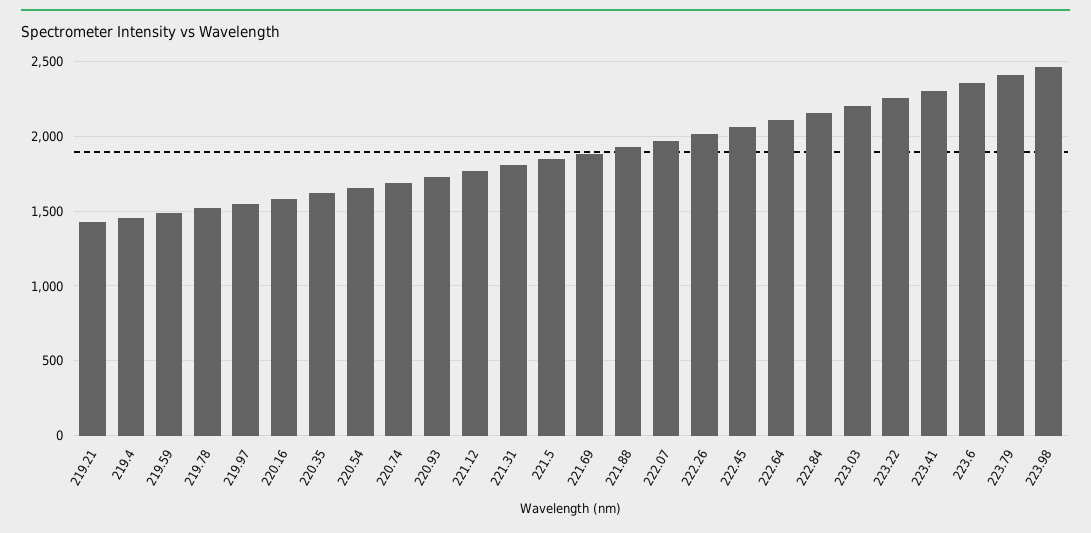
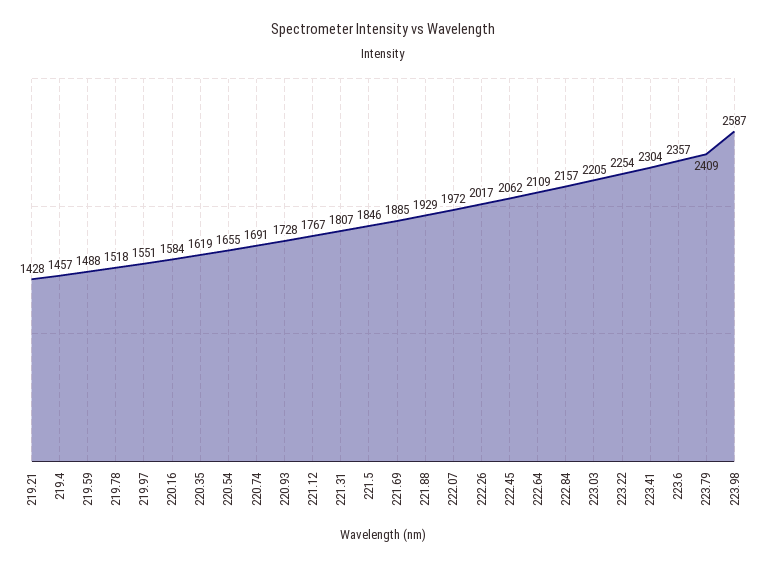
  {
    "219.21": 1428,
    "219.4": 1457,
    "219.59": 1488,
    "219.78": 1518,
    "219.97": 1551,
    "220.16": 1584,
    "220.35": 1619,
    "220.54": 1655,
    "220.74": 1691,
    "220.93": 1728,
    "221.12": 1767,
    "221.31": 1807,
    "221.5": 1846,
    "221.69": 1885,
    "221.88": 1929,
    "222.07": 1972,
    "222.26": 2017,
    "222.45": 2062,
    "222.64": 2109,
    "222.84": 2157,
    "223.03": 2205,
    "223.22": 2254,
    "223.41": 2304,
    "223.6": 2357,
    "223.79": 2409,
-   "223.98": 2450
+   "223.98": 2587
  }

